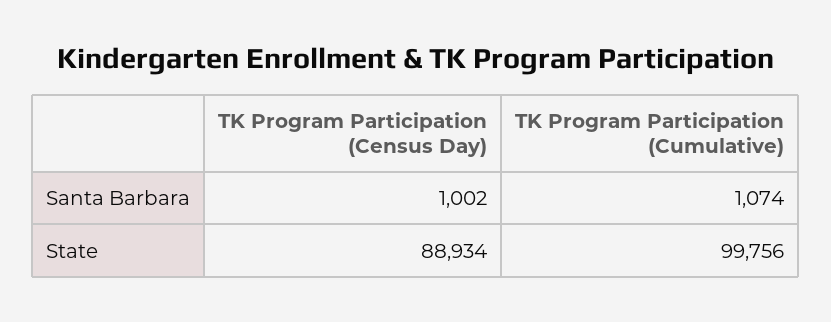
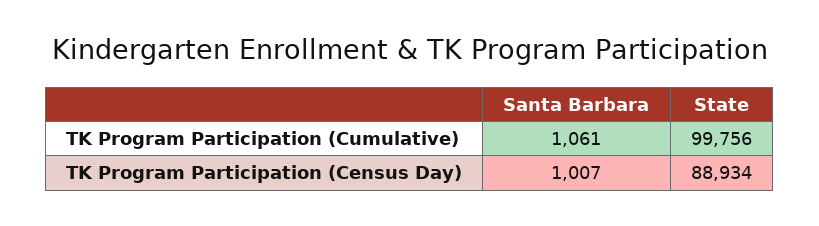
  {
    "TK Program Participation (Census Day)": {
-     "Santa Barbara": 1002,
+     "Santa Barbara": 1007,
      "State": 88934
    },
    "TK Program Participation (Cumulative)": {
-     "Santa Barbara": 1074,
+     "Santa Barbara": 1061,
      "State": 99756
    }
  }

